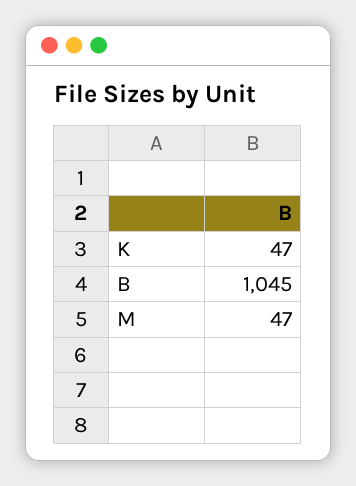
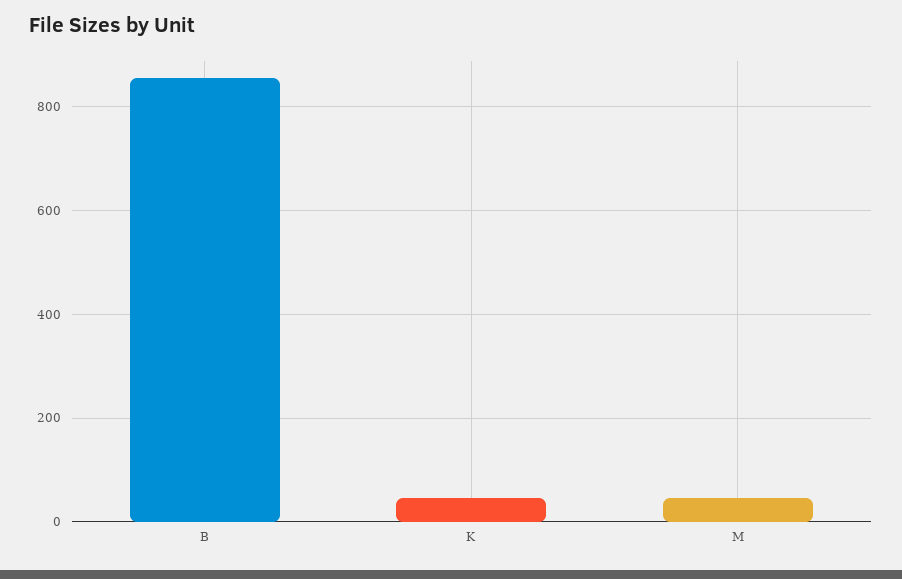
  {
    "K": 47,
-   "B": 1045,
+   "B": 860,
    "M": 47
  }

